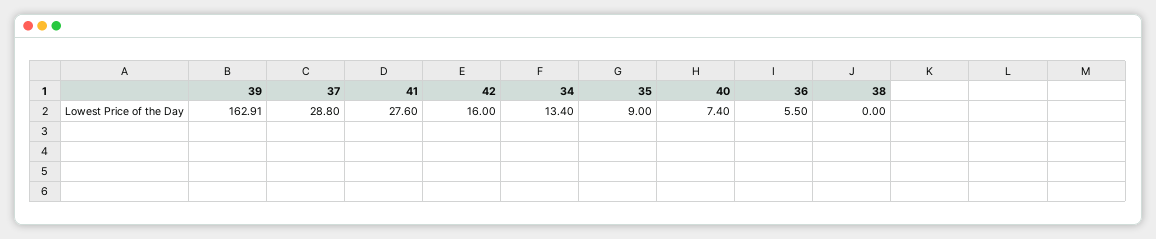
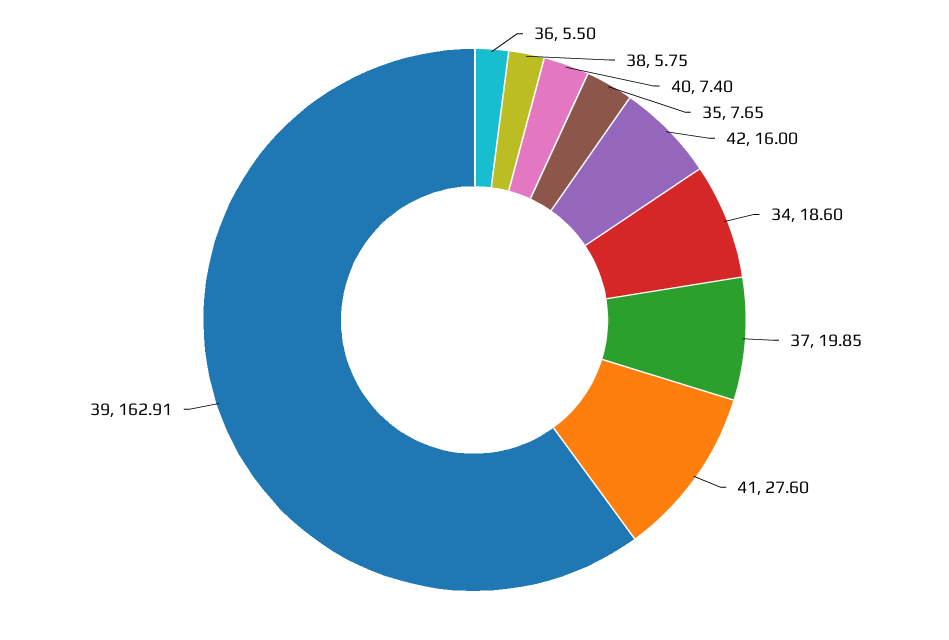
  {
    "39": 162.91,
-   "37": 28.8,
+   "37": 19.85,
    "41": 27.6,
    "42": 16,
-   "34": 13.4,
+   "34": 18.6,
-   "35": 9,
+   "35": 7.65,
    "40": 7.4,
    "36": 5.5,
-   "38": 0
+   "38": 5.75
  }

